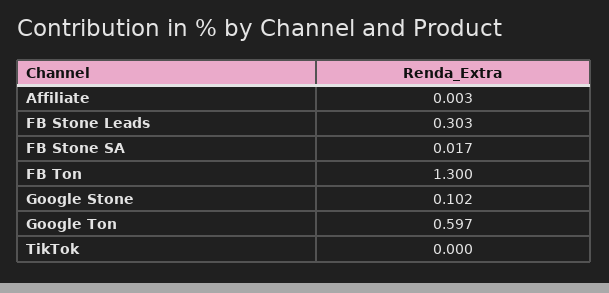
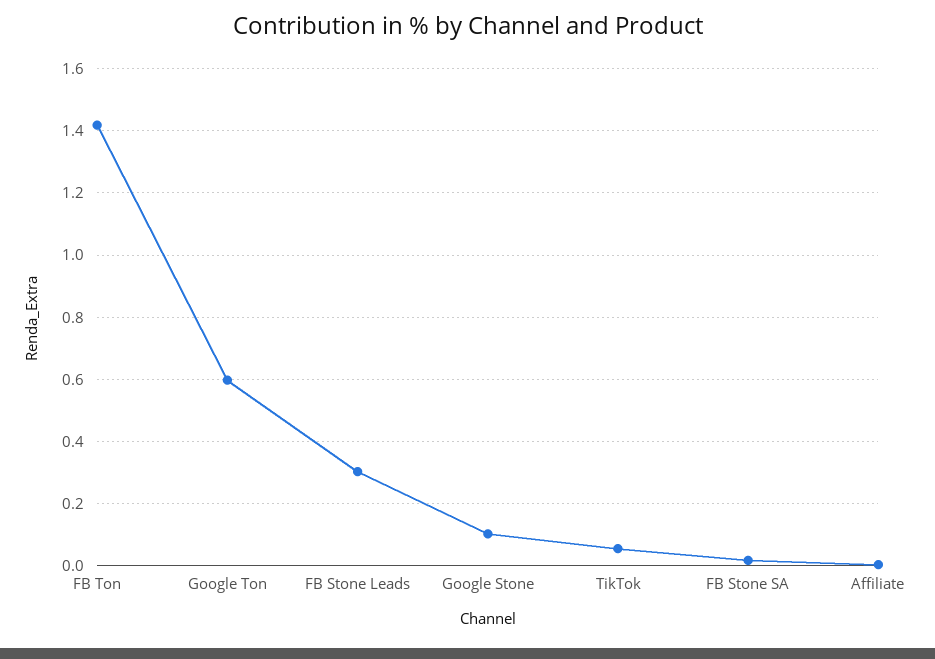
  {
    "Affiliate": 0.003,
    "FB Stone Leads": 0.303,
    "FB Stone SA": 0.017,
-   "FB Ton": 1.3,
+   "FB Ton": 1.42,
    "Google Stone": 0.102,
    "Google Ton": 0.597,
-   "TikTok": 0
+   "TikTok": 0.06
  }

